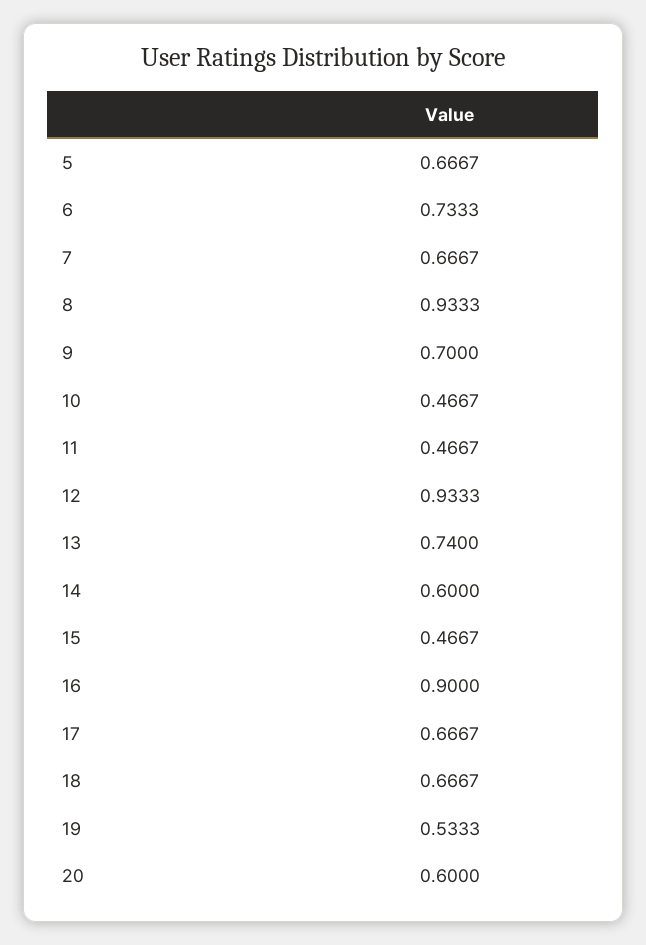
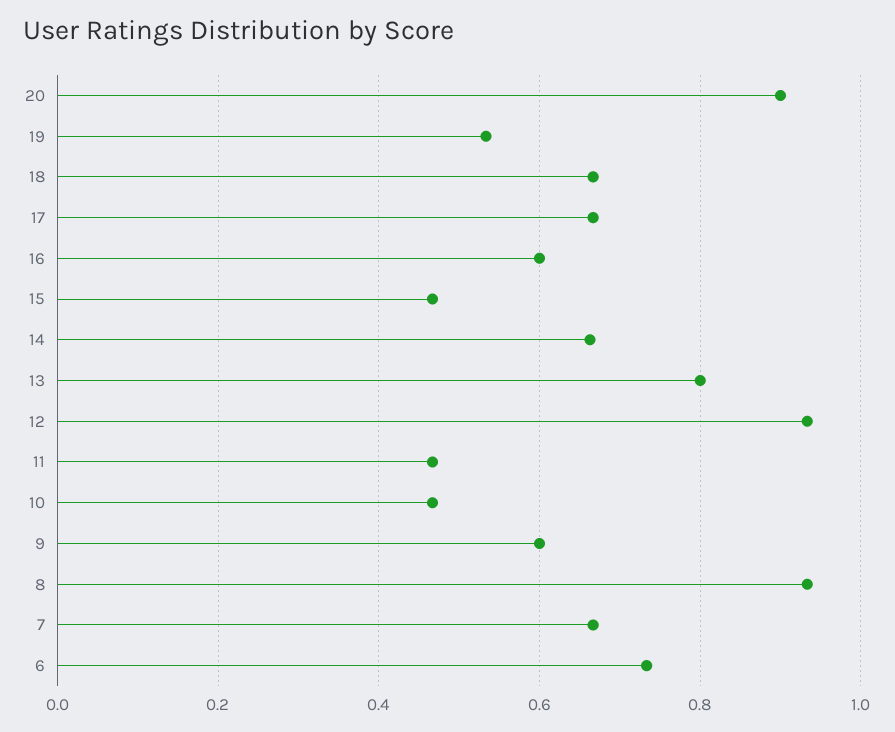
  {
-   "5": 0.6667,
    "6": 0.7333,
    "7": 0.6667,
    "8": 0.9333,
-   "9": 0.7,
+   "9": 0.6,
    "10": 0.4667,
    "11": 0.4667,
    "12": 0.9333,
-   "13": 0.74,
+   "13": 0.8,
-   "14": 0.6,
+   "14": 0.66,
    "15": 0.4667,
-   "16": 0.9,
+   "16": 0.6,
    "17": 0.6667,
    "18": 0.6667,
    "19": 0.5333,
-   "20": 0.6
+   "20": 0.9
  }

